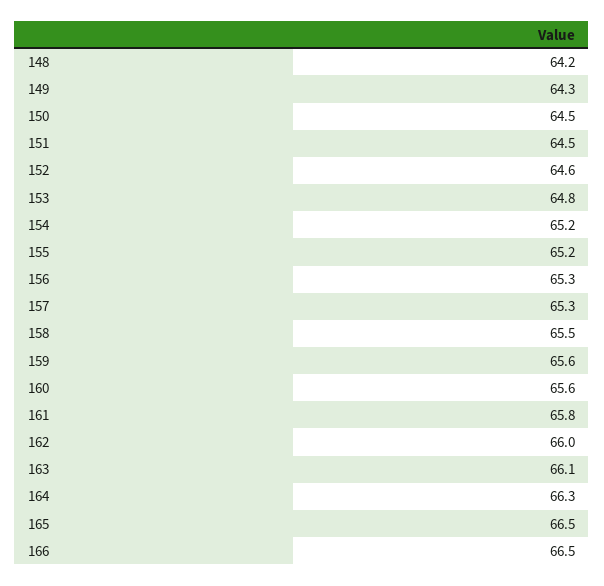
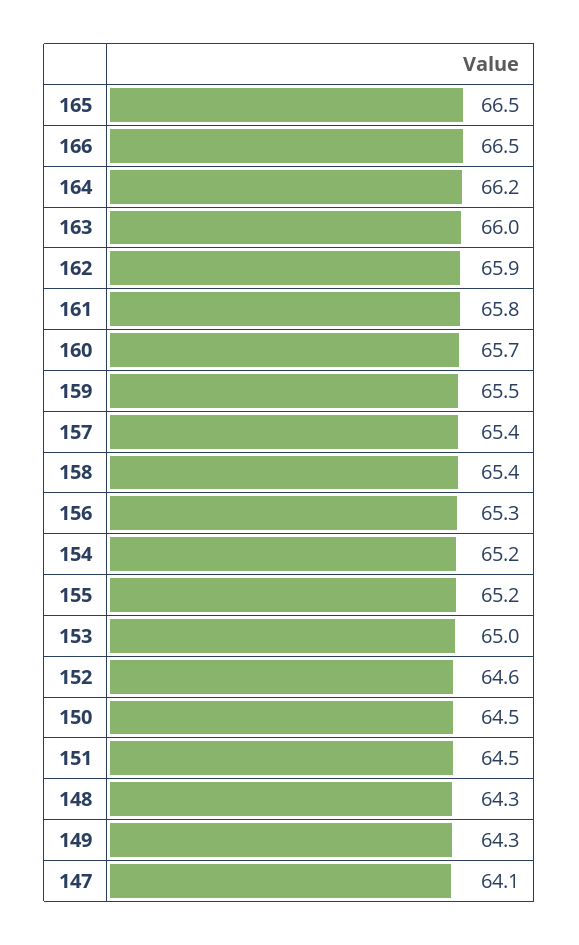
  {
-   "148": 64.2,
+   "148": 64.3,
    "149": 64.3,
    "150": 64.5,
    "151": 64.5,
    "152": 64.6,
-   "153": 64.8,
+   "153": 65,
    "154": 65.2,
    "155": 65.2,
    "156": 65.3,
-   "157": 65.3,
+   "157": 65.4,
-   "158": 65.5,
+   "158": 65.4,
-   "159": 65.6,
+   "159": 65.5,
-   "160": 65.6,
+   "160": 65.7,
    "161": 65.8,
-   "162": 66,
+   "162": 65.9,
-   "163": 66.1,
+   "163": 66,
-   "164": 66.3,
+   "164": 66.2,
    "165": 66.5,
-   "166": 66.5
+   "166": 66.5,
+   "147": 64.1
  }

